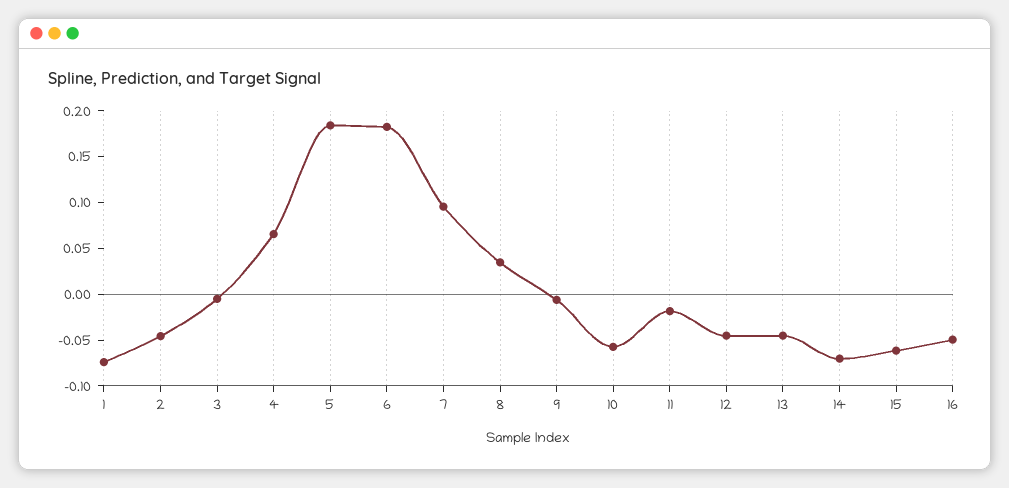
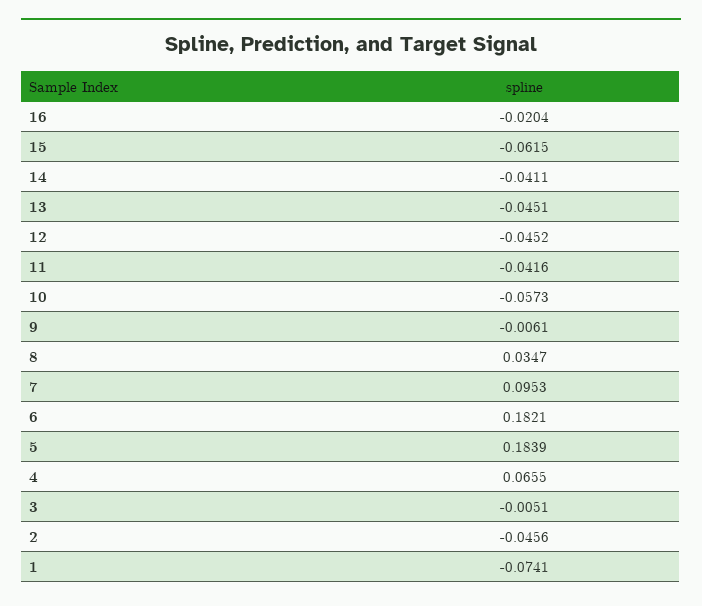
  {
    "1": -0.0741,
    "2": -0.0456,
    "3": -0.0051,
    "4": 0.0655,
    "5": 0.1839,
    "6": 0.1821,
    "7": 0.0953,
    "8": 0.0347,
    "9": -0.0061,
    "10": -0.0573,
-   "11": -0.02,
+   "11": -0.0416,
    "12": -0.0452,
    "13": -0.0451,
-   "14": -0.07,
+   "14": -0.0411,
    "15": -0.0615,
-   "16": -0.05
+   "16": -0.0204
  }

